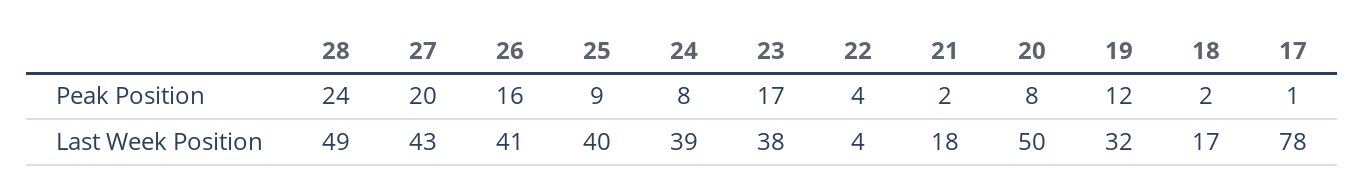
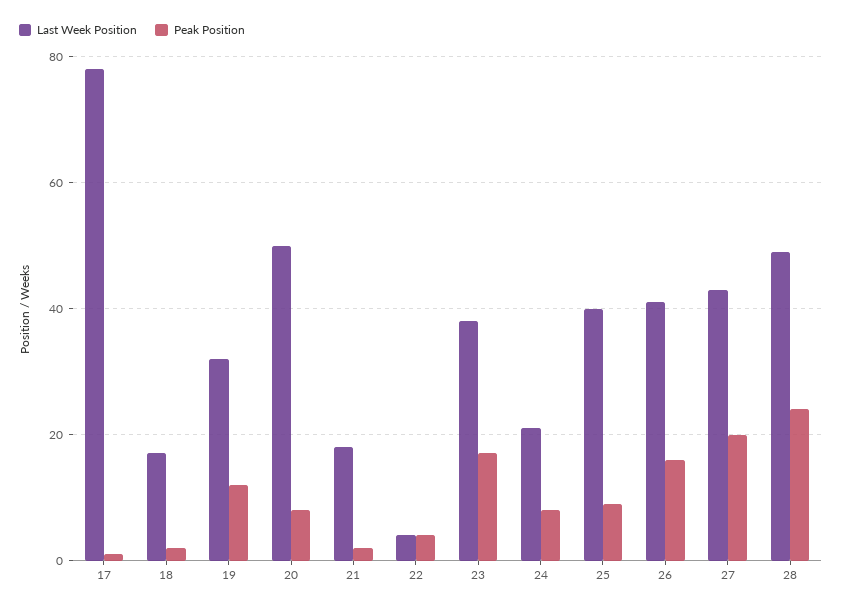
  {
    "Peak Position": {
      "28": 24,
      "27": 20,
      "26": 16,
      "25": 9,
      "24": 8,
      "23": 17,
      "22": 4,
      "21": 2,
      "20": 8,
      "19": 12,
      "18": 2,
      "17": 1
    },
    "Last Week Position": {
      "28": 49,
      "27": 43,
      "26": 41,
      "25": 40,
-     "24": 39,
+     "24": 20,
      "23": 38,
      "22": 4,
      "21": 18,
      "20": 50,
      "19": 32,
      "18": 17,
      "17": 78
    }
  }

